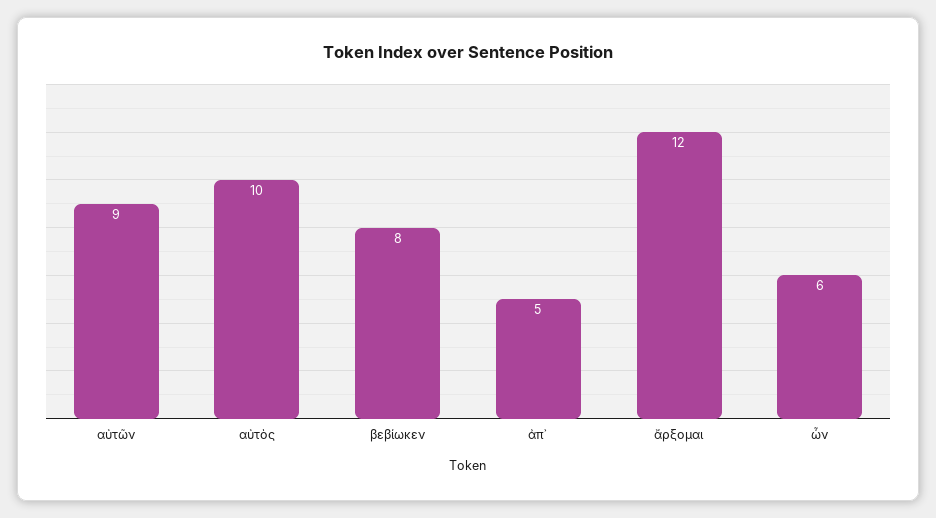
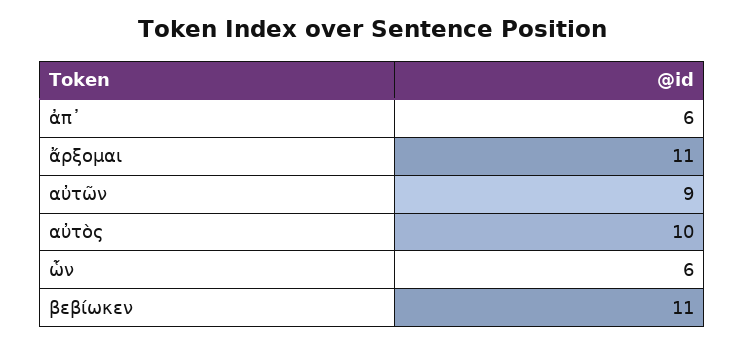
  {
    "αὐτῶν": 9,
    "αὐτὸς": 10,
-   "βεβίωκεν": 8,
+   "βεβίωκεν": 11,
-   "ἀπ᾽": 5,
+   "ἀπ᾽": 6,
-   "ἄρξομαι": 12,
+   "ἄρξομαι": 11,
    "ὧν": 6
  }

